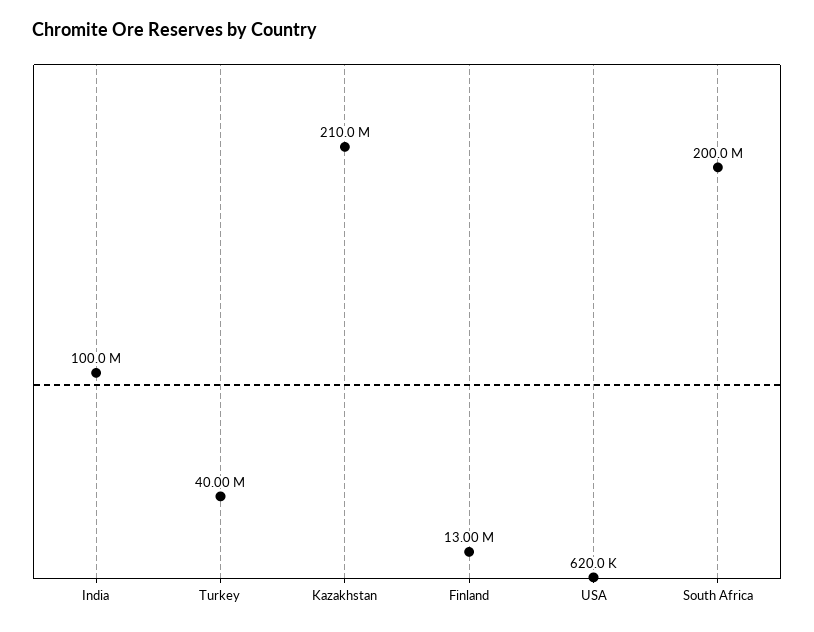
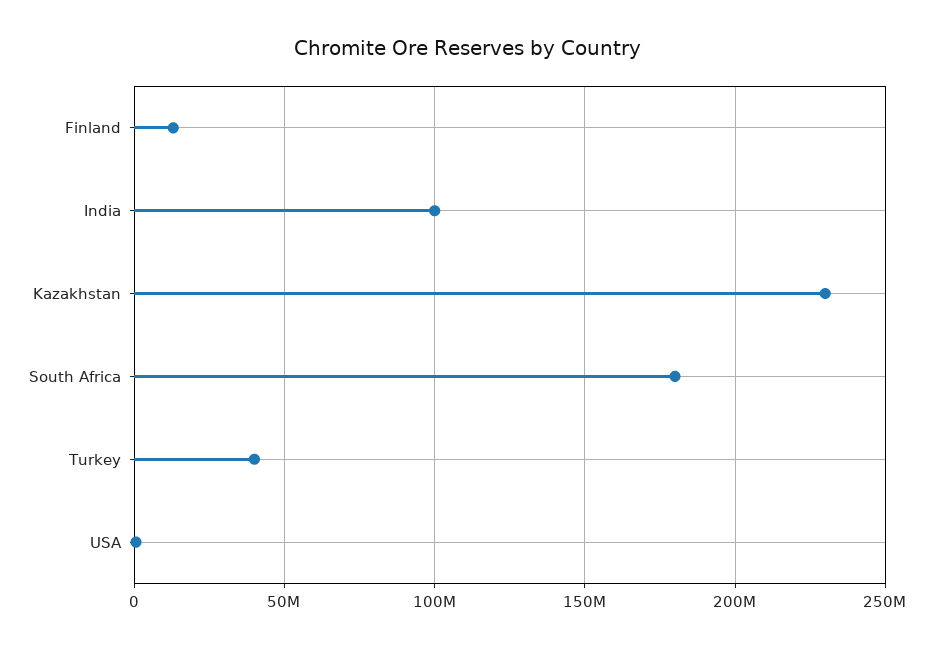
  {
    "India": 100000000,
    "Turkey": 40000000,
-   "Kazakhstan": 210000000,
+   "Kazakhstan": 230000000,
    "Finland": 13000000,
    "USA": 620000,
-   "South Africa": 200000000
+   "South Africa": 180000000
  }

